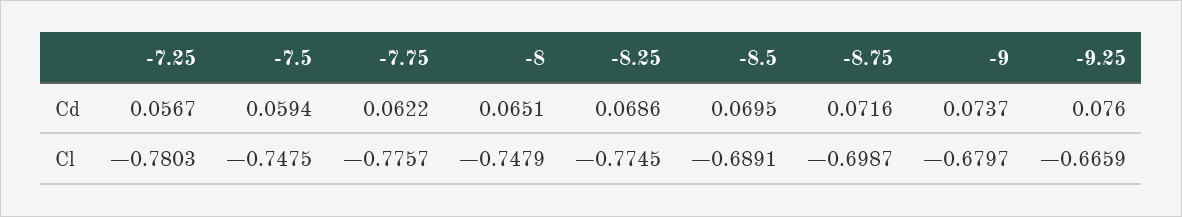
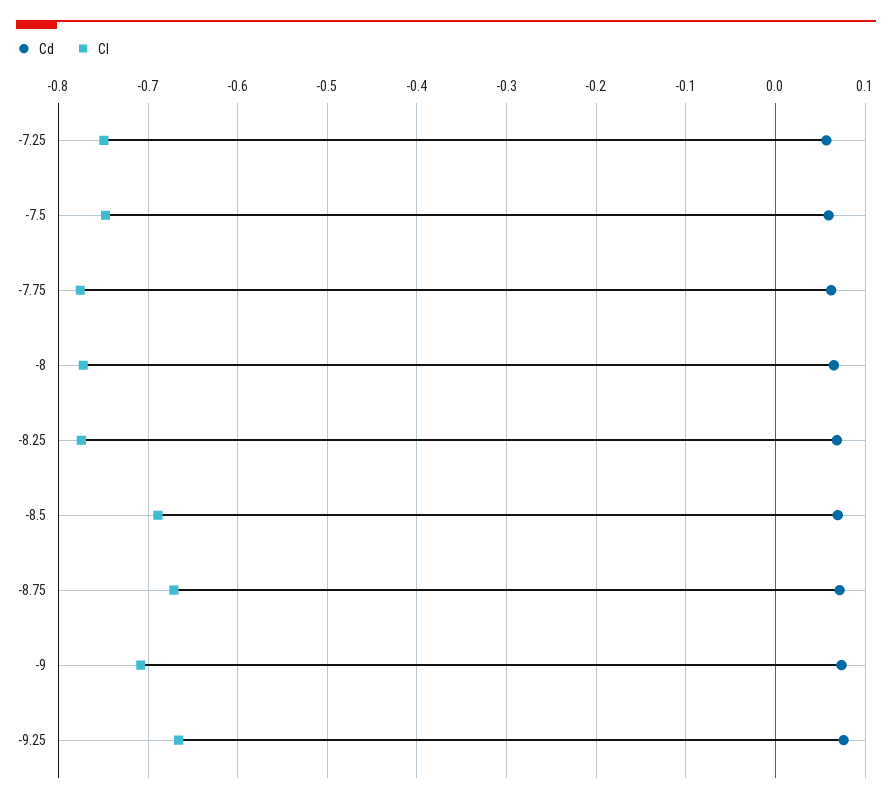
  {
    "Cd": {
      "-7.25": 0.0567,
      "-7.5": 0.0594,
      "-7.75": 0.0622,
      "-8": 0.0651,
      "-8.25": 0.0686,
      "-8.5": 0.0695,
      "-8.75": 0.0716,
      "-9": 0.0737,
      "-9.25": 0.076
    },
    "Cl": {
-     "-7.25": -0.7803,
+     "-7.25": -0.75,
      "-7.5": -0.7475,
      "-7.75": -0.7757,
-     "-8": -0.7479,
+     "-8": -0.77,
      "-8.25": -0.7745,
      "-8.5": -0.6891,
-     "-8.75": -0.6987,
+     "-8.75": -0.67,
-     "-9": -0.6797,
+     "-9": -0.71,
      "-9.25": -0.6659
    }
  }

